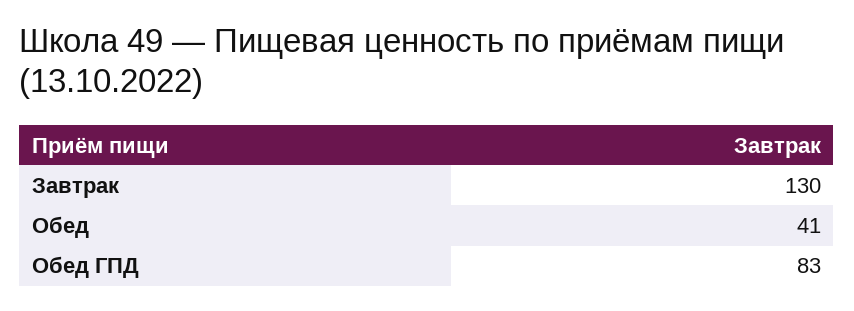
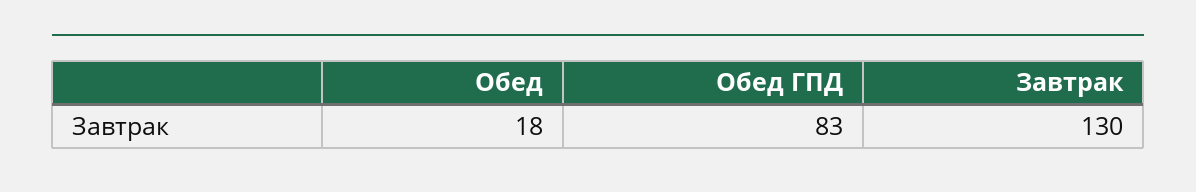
  {
    "Завтрак": 130,
-   "Обед": 41,
+   "Обед": 18,
    "Обед ГПД": 83
  }

